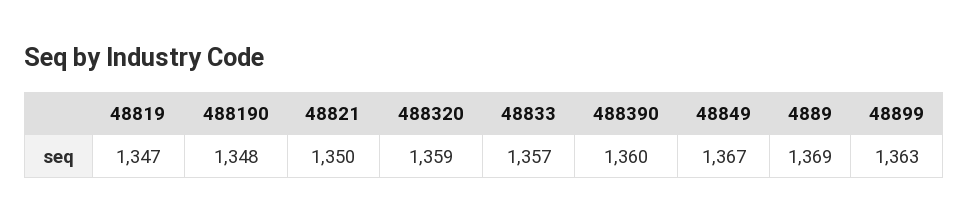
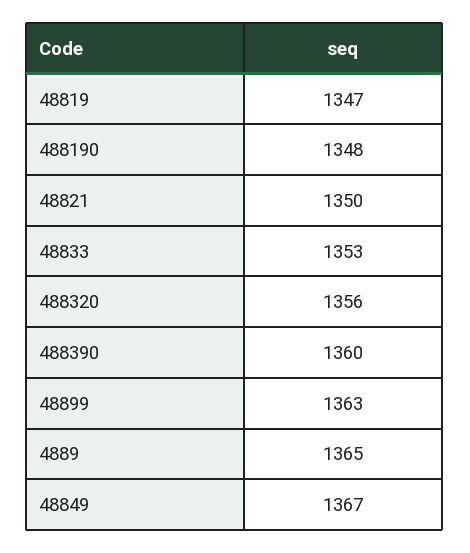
  {
    "48819": 1347,
    "488190": 1348,
    "48821": 1350,
-   "488320": 1359,
+   "488320": 1356,
-   "48833": 1357,
+   "48833": 1353,
    "488390": 1360,
    "48849": 1367,
-   "4889": 1369,
+   "4889": 1365,
    "48899": 1363
  }

